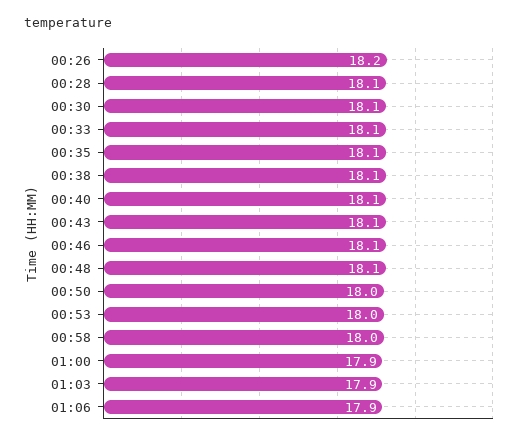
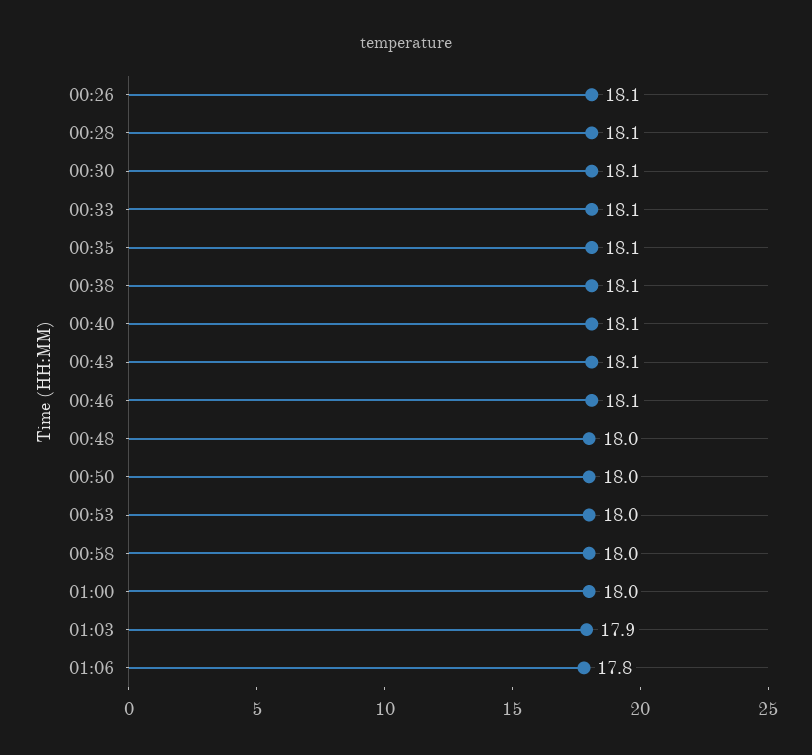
  {
-   "00:26": 18.2,
+   "00:26": 18.1,
    "00:28": 18.1,
    "00:30": 18.1,
    "00:33": 18.1,
    "00:35": 18.1,
    "00:38": 18.1,
    "00:40": 18.1,
    "00:43": 18.1,
    "00:46": 18.1,
-   "00:48": 18.1,
+   "00:48": 18,
    "00:50": 18,
    "00:53": 18,
    "00:58": 18,
-   "01:00": 17.9,
+   "01:00": 18,
    "01:03": 17.9,
-   "01:06": 17.9
+   "01:06": 17.8
  }

